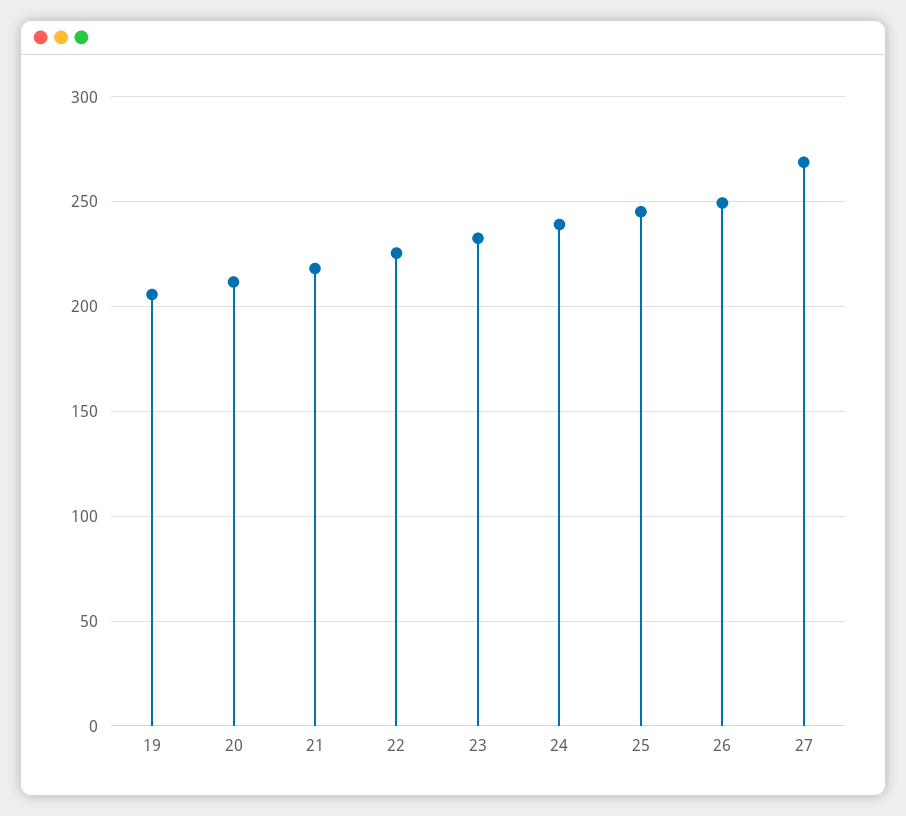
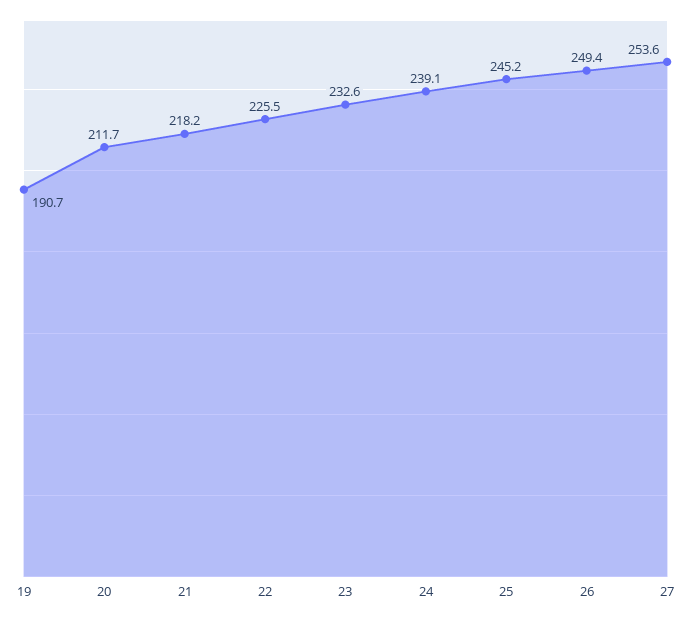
  {
-   "19": 205,
+   "19": 190.7,
    "20": 211.7,
    "21": 218.2,
    "22": 225.5,
    "23": 232.6,
    "24": 239.1,
    "25": 245.2,
    "26": 249.4,
-   "27": 270
+   "27": 253.6
  }

